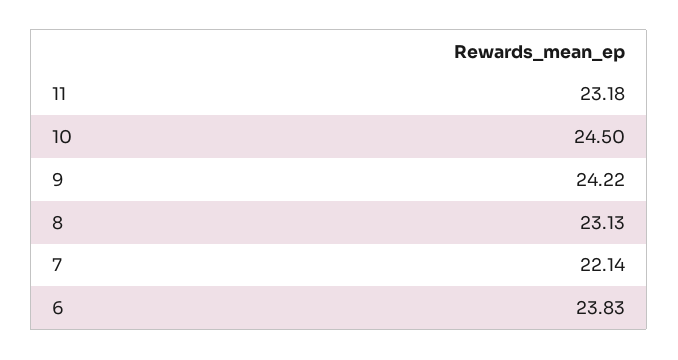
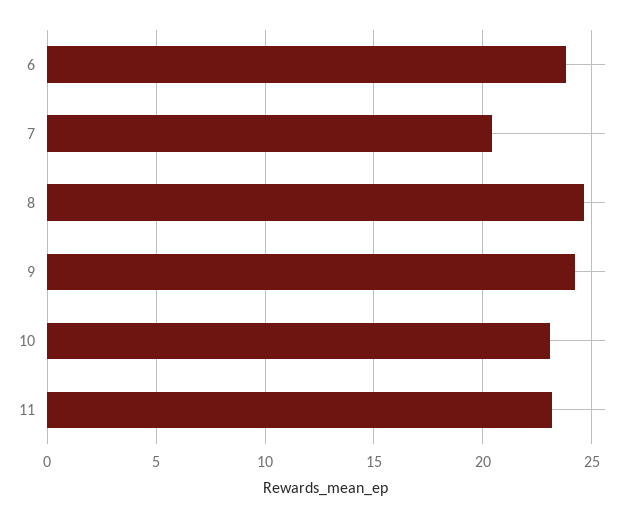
  {
    "11": 23.18,
-   "10": 24.5,
+   "10": 23,
    "9": 24.22,
-   "8": 23.13,
+   "8": 24.5,
-   "7": 22.14,
+   "7": 20.5,
    "6": 23.83
  }

